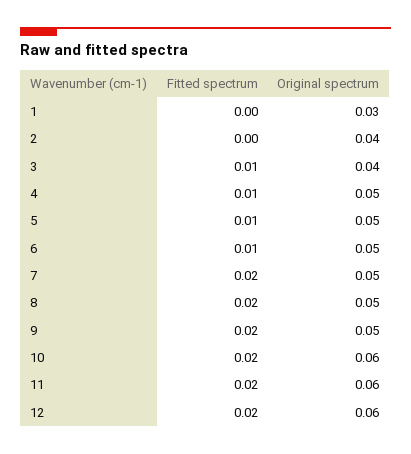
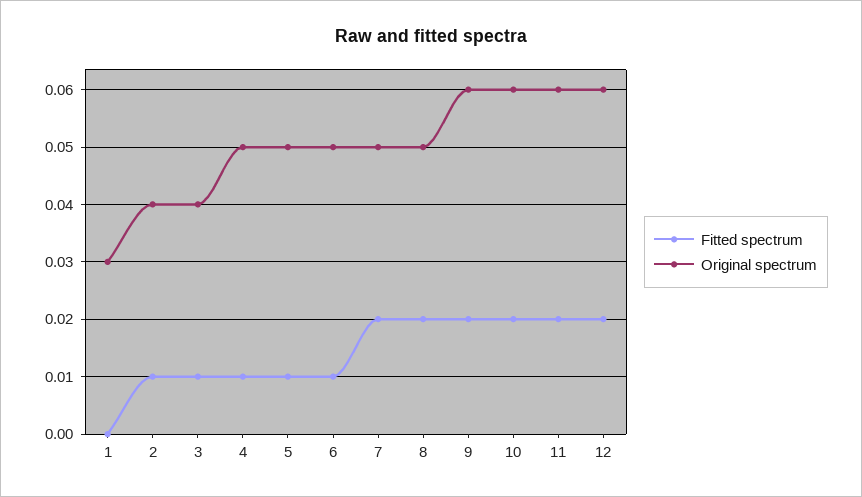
  {
    "Fitted spectrum": {
      "1": 0,
-     "2": 0,
+     "2": 0.01,
      "3": 0.01,
      "4": 0.01,
      "5": 0.01,
      "6": 0.01,
      "7": 0.02,
      "8": 0.02,
      "9": 0.02,
      "10": 0.02,
      "11": 0.02,
      "12": 0.02
    },
    "Original spectrum": {
      "1": 0.03,
      "2": 0.04,
      "3": 0.04,
      "4": 0.05,
      "5": 0.05,
      "6": 0.05,
      "7": 0.05,
      "8": 0.05,
-     "9": 0.05,
+     "9": 0.06,
      "10": 0.06,
      "11": 0.06,
      "12": 0.06
    }
  }

